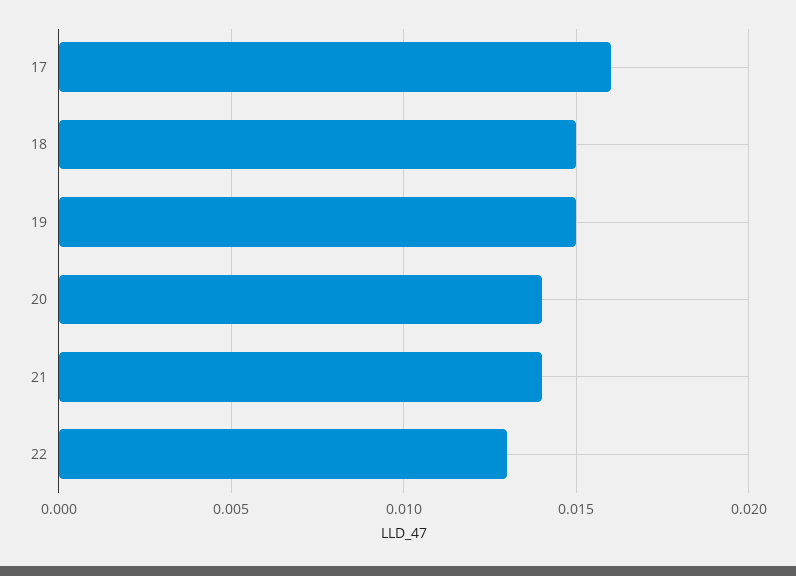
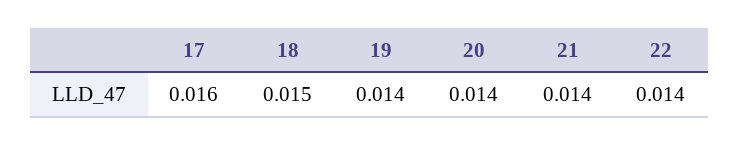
  {
    "17": 0.016,
    "18": 0.015,
-   "19": 0.015,
+   "19": 0.014,
    "20": 0.014,
    "21": 0.014,
-   "22": 0.013
+   "22": 0.014
  }

